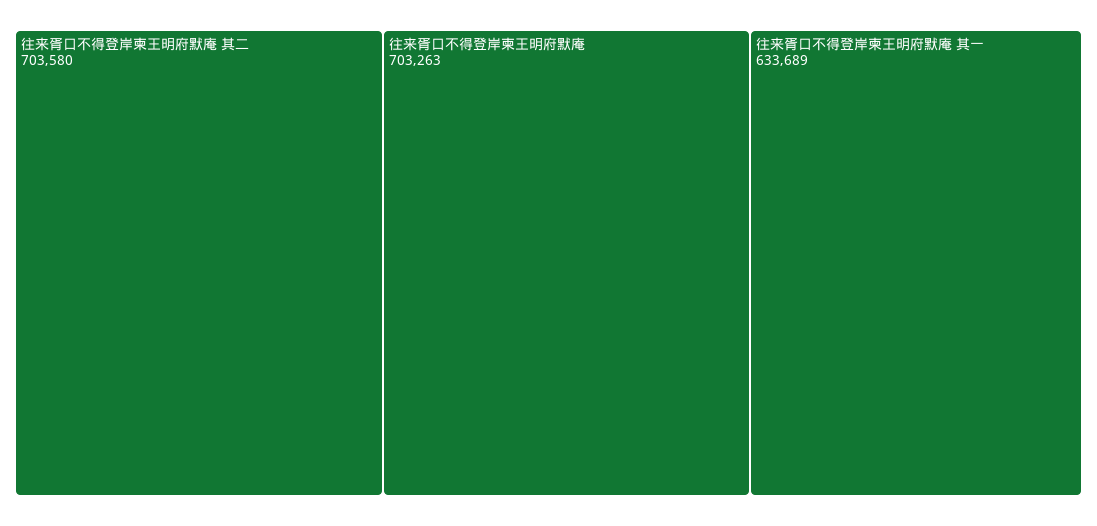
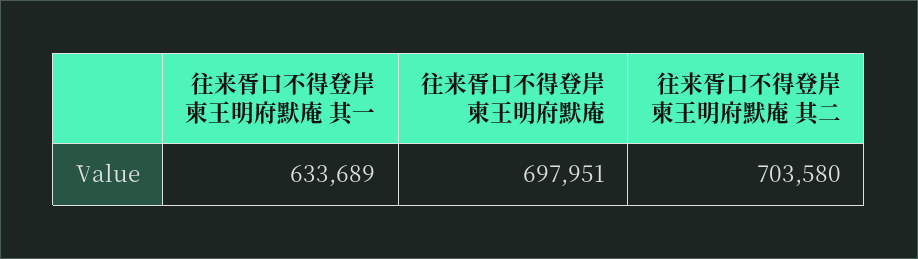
  {
    "往来胥口不得登岸柬王明府默庵 其二": 703580,
-   "往来胥口不得登岸柬王明府默庵": 703263,
+   "往来胥口不得登岸柬王明府默庵": 697951,
    "往来胥口不得登岸柬王明府默庵 其一": 633689
  }

